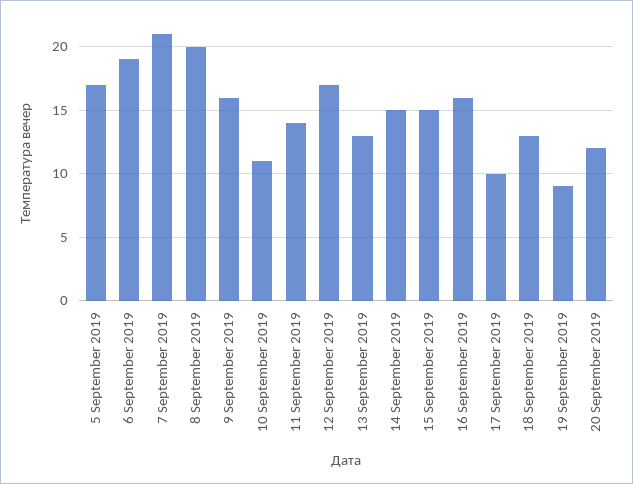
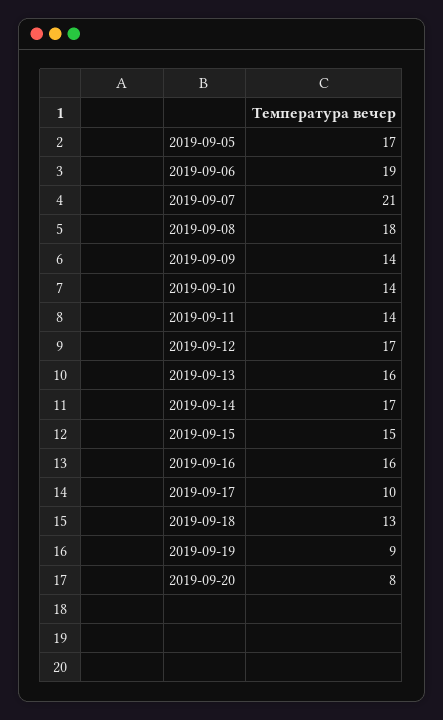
  {
    "5 September 2019": 17,
    "6 September 2019": 19,
    "7 September 2019": 21,
-   "8 September 2019": 20,
+   "8 September 2019": 18,
-   "9 September 2019": 16,
+   "9 September 2019": 14,
-   "10 September 2019": 11,
+   "10 September 2019": 14,
    "11 September 2019": 14,
    "12 September 2019": 17,
-   "13 September 2019": 13,
+   "13 September 2019": 16,
-   "14 September 2019": 15,
+   "14 September 2019": 17,
    "15 September 2019": 15,
    "16 September 2019": 16,
    "17 September 2019": 10,
    "18 September 2019": 13,
    "19 September 2019": 9,
-   "20 September 2019": 12
+   "20 September 2019": 8
  }

